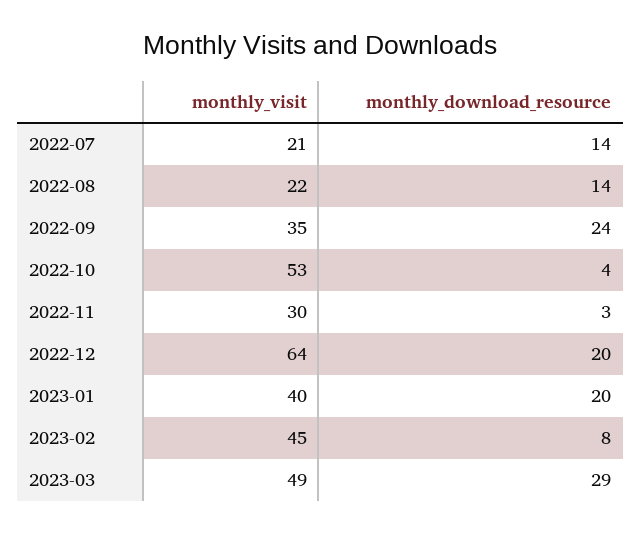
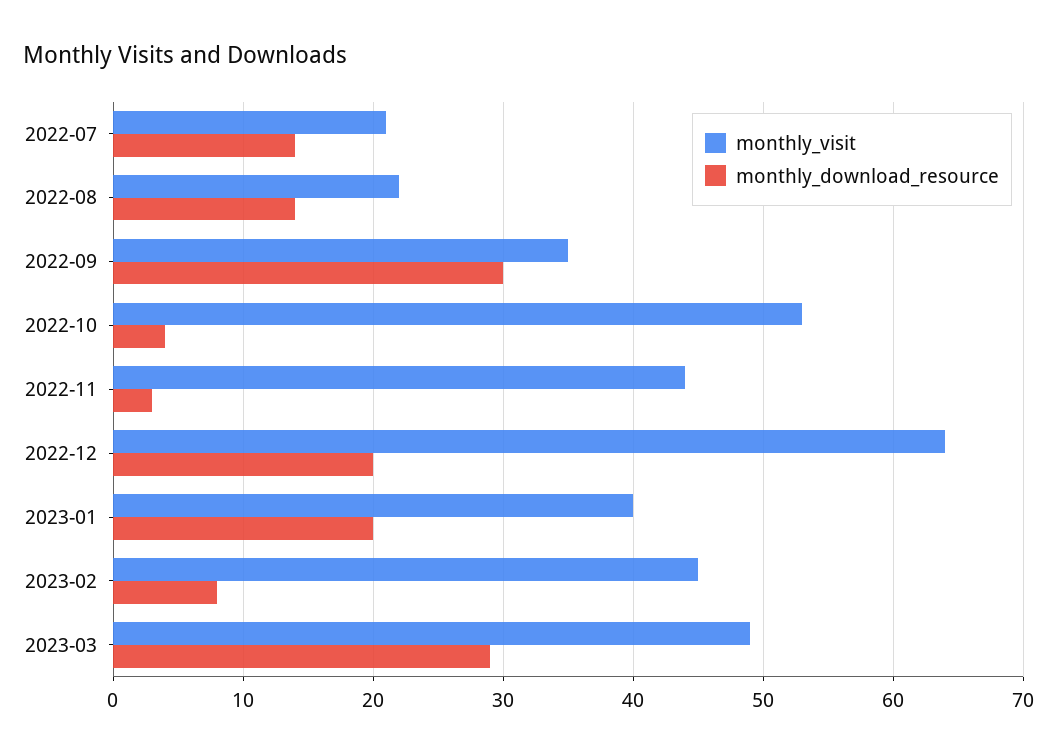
  {
    "monthly_visit": {
      "2022-07": 21,
      "2022-08": 22,
      "2022-09": 35,
      "2022-10": 53,
-     "2022-11": 30,
+     "2022-11": 44,
      "2022-12": 64,
      "2023-01": 40,
      "2023-02": 45,
      "2023-03": 49
    },
    "monthly_download_resource": {
      "2022-07": 14,
      "2022-08": 14,
-     "2022-09": 24,
+     "2022-09": 30,
      "2022-10": 4,
      "2022-11": 3,
      "2022-12": 20,
      "2023-01": 20,
      "2023-02": 8,
      "2023-03": 29
    }
  }

